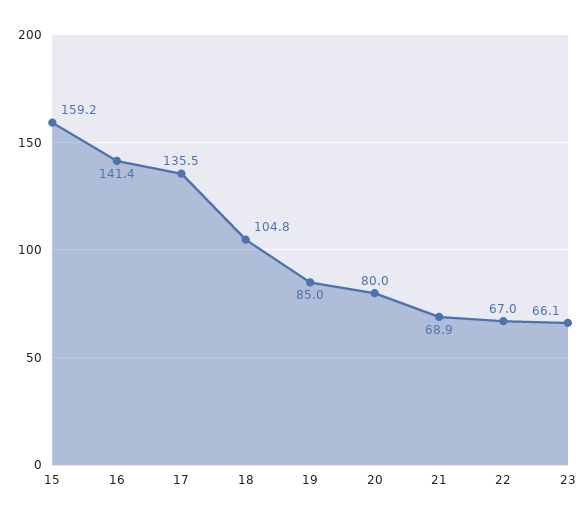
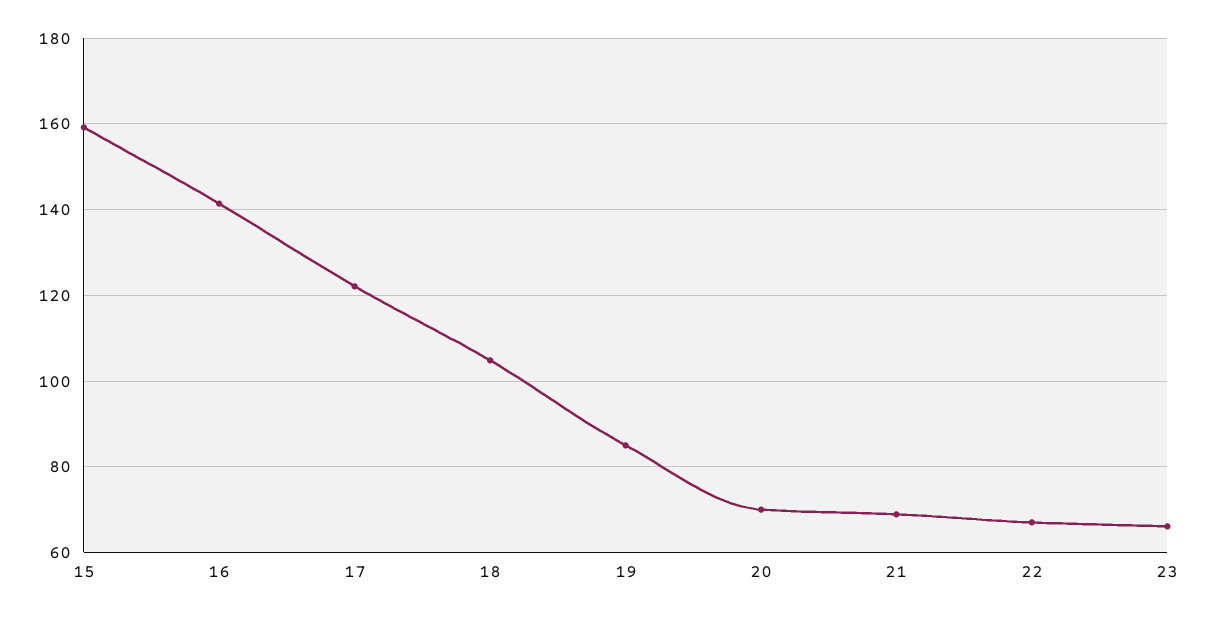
  {
    "15": 159.2,
    "16": 141.4,
-   "17": 135.5,
+   "17": 122,
    "18": 104.8,
    "19": 85,
-   "20": 80,
+   "20": 70,
    "21": 68.9,
    "22": 67,
    "23": 66.1
  }

